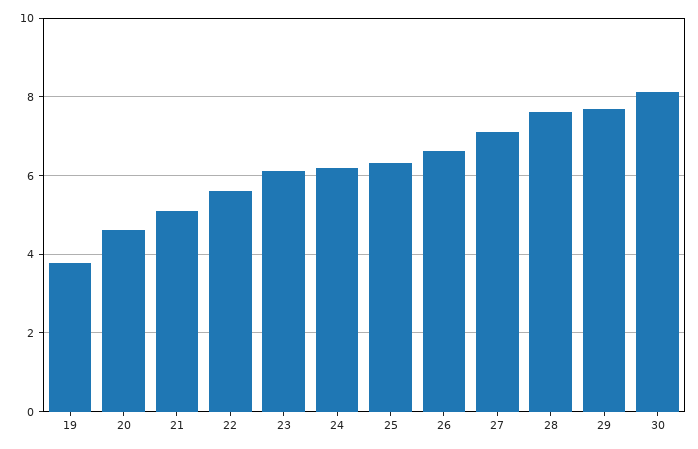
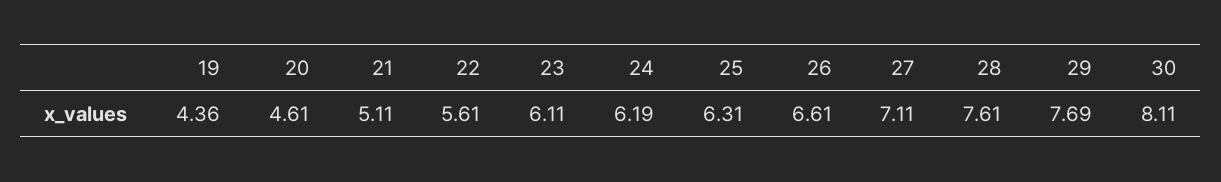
  {
-   "19": 3.8,
+   "19": 4.36,
    "20": 4.61,
    "21": 5.11,
    "22": 5.61,
    "23": 6.11,
    "24": 6.19,
    "25": 6.31,
    "26": 6.61,
    "27": 7.11,
    "28": 7.61,
    "29": 7.69,
    "30": 8.11
  }

